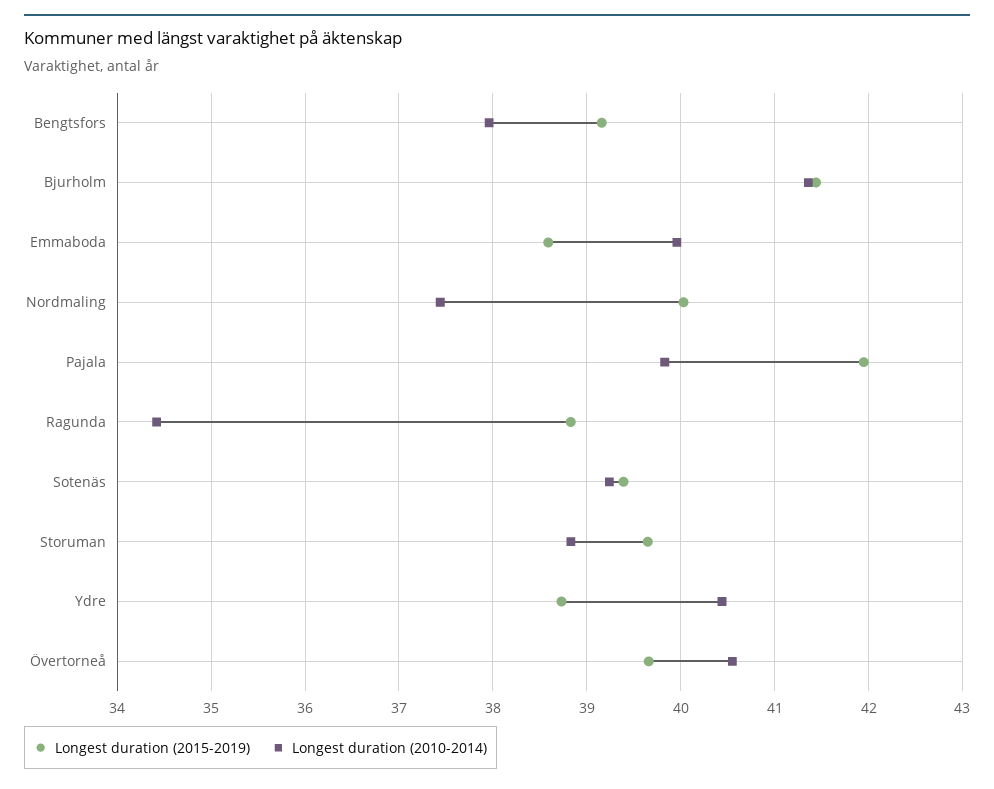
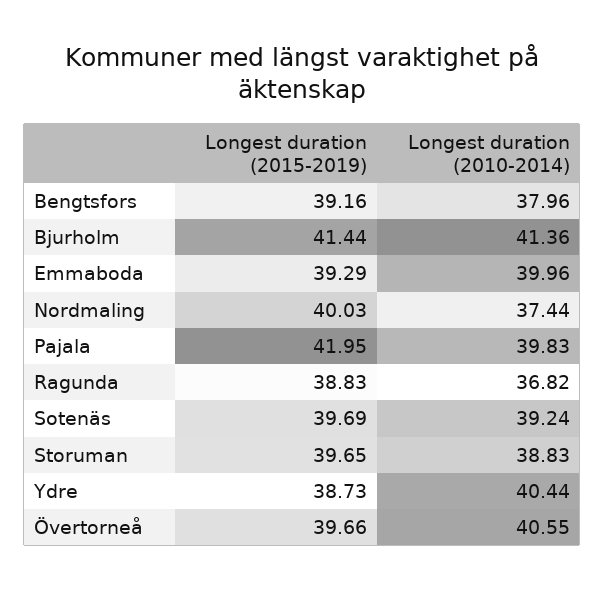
  {
    "Longest duration (2015-2019)": {
      "Bengtsfors": 39.16,
      "Bjurholm": 41.44,
-     "Emmaboda": 38.6,
+     "Emmaboda": 39.29,
      "Nordmaling": 40.03,
      "Pajala": 41.95,
      "Ragunda": 38.83,
-     "Sotenäs": 39.4,
+     "Sotenäs": 39.69,
      "Storuman": 39.65,
      "Ydre": 38.73,
      "Övertorneå": 39.66
    },
    "Longest duration (2010-2014)": {
      "Bengtsfors": 37.96,
      "Bjurholm": 41.36,
      "Emmaboda": 39.96,
      "Nordmaling": 37.44,
      "Pajala": 39.83,
-     "Ragunda": 34.4,
+     "Ragunda": 36.82,
      "Sotenäs": 39.24,
      "Storuman": 38.83,
      "Ydre": 40.44,
      "Övertorneå": 40.55
    }
  }

